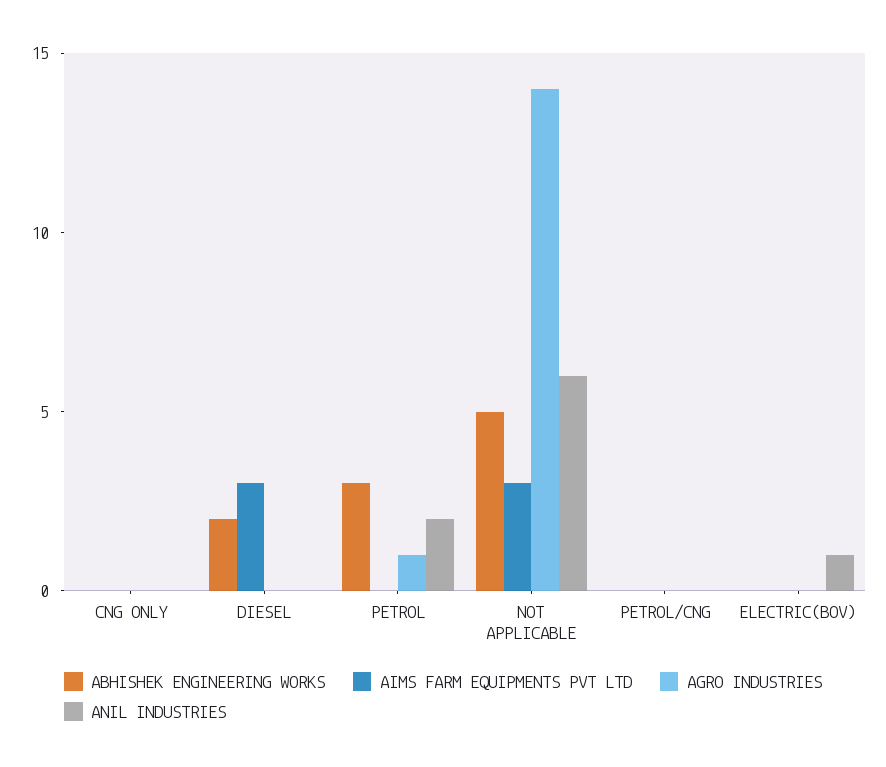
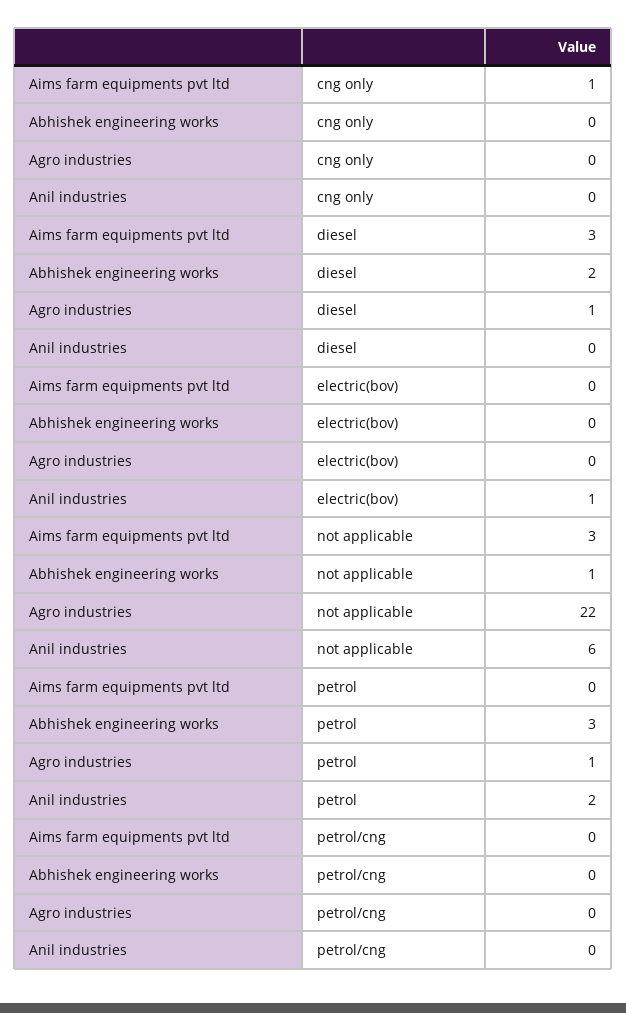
  {
    "ABHISHEK ENGINEERING WORKS": {
      "CNG ONLY": 0,
      "DIESEL": 2,
      "PETROL": 3,
-     "NOT APPLICABLE": 5,
+     "NOT APPLICABLE": 1,
      "PETROL/CNG": 0,
      "ELECTRIC(BOV)": 0
    },
    "AIMS FARM EQUIPMENTS PVT LTD": {
-     "CNG ONLY": 0,
+     "CNG ONLY": 1,
      "DIESEL": 3,
      "PETROL": 0,
      "NOT APPLICABLE": 3,
      "PETROL/CNG": 0,
      "ELECTRIC(BOV)": 0
    },
    "AGRO INDUSTRIES": {
      "CNG ONLY": 0,
-     "DIESEL": 0,
+     "DIESEL": 1,
      "PETROL": 1,
-     "NOT APPLICABLE": 14,
+     "NOT APPLICABLE": 22,
      "PETROL/CNG": 0,
      "ELECTRIC(BOV)": 0
    },
    "ANIL INDUSTRIES": {
      "CNG ONLY": 0,
      "DIESEL": 0,
      "PETROL": 2,
      "NOT APPLICABLE": 6,
      "PETROL/CNG": 0,
      "ELECTRIC(BOV)": 1
    }
  }

